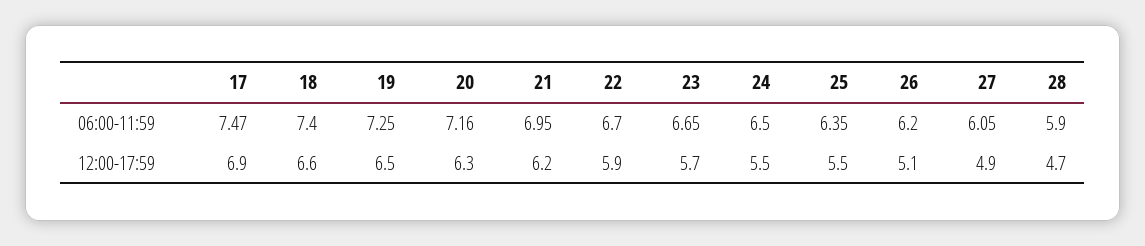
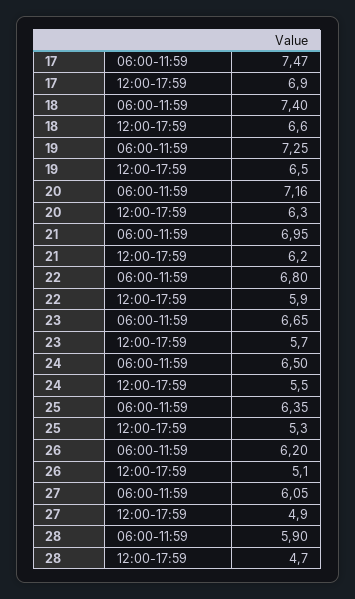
  {
    "17": {
      "06:00-11:59": 7.47,
      "12:00-17:59": 6.9
    },
    "18": {
      "06:00-11:59": 7.4,
      "12:00-17:59": 6.6
    },
    "19": {
      "06:00-11:59": 7.25,
      "12:00-17:59": 6.5
    },
    "20": {
      "06:00-11:59": 7.16,
      "12:00-17:59": 6.3
    },
    "21": {
      "06:00-11:59": 6.95,
      "12:00-17:59": 6.2
    },
    "22": {
-     "06:00-11:59": 6.7,
+     "06:00-11:59": 6.8,
      "12:00-17:59": 5.9
    },
    "23": {
      "06:00-11:59": 6.65,
      "12:00-17:59": 5.7
    },
    "24": {
      "06:00-11:59": 6.5,
      "12:00-17:59": 5.5
    },
    "25": {
      "06:00-11:59": 6.35,
-     "12:00-17:59": 5.5
+     "12:00-17:59": 5.3
    },
    "26": {
      "06:00-11:59": 6.2,
      "12:00-17:59": 5.1
    },
    "27": {
      "06:00-11:59": 6.05,
      "12:00-17:59": 4.9
    },
    "28": {
      "06:00-11:59": 5.9,
      "12:00-17:59": 4.7
    }
  }

